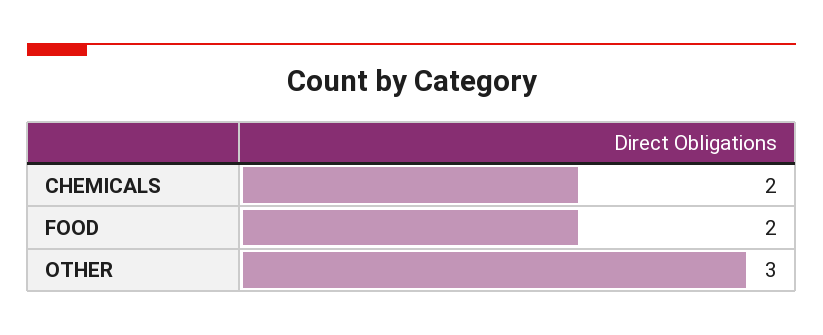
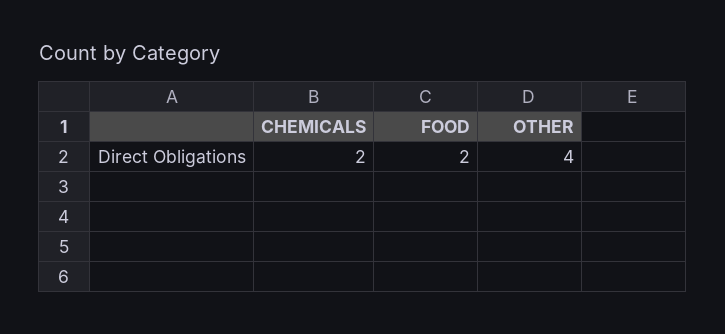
  {
    "CHEMICALS": 2,
    "FOOD": 2,
-   "OTHER": 3
+   "OTHER": 4
  }

